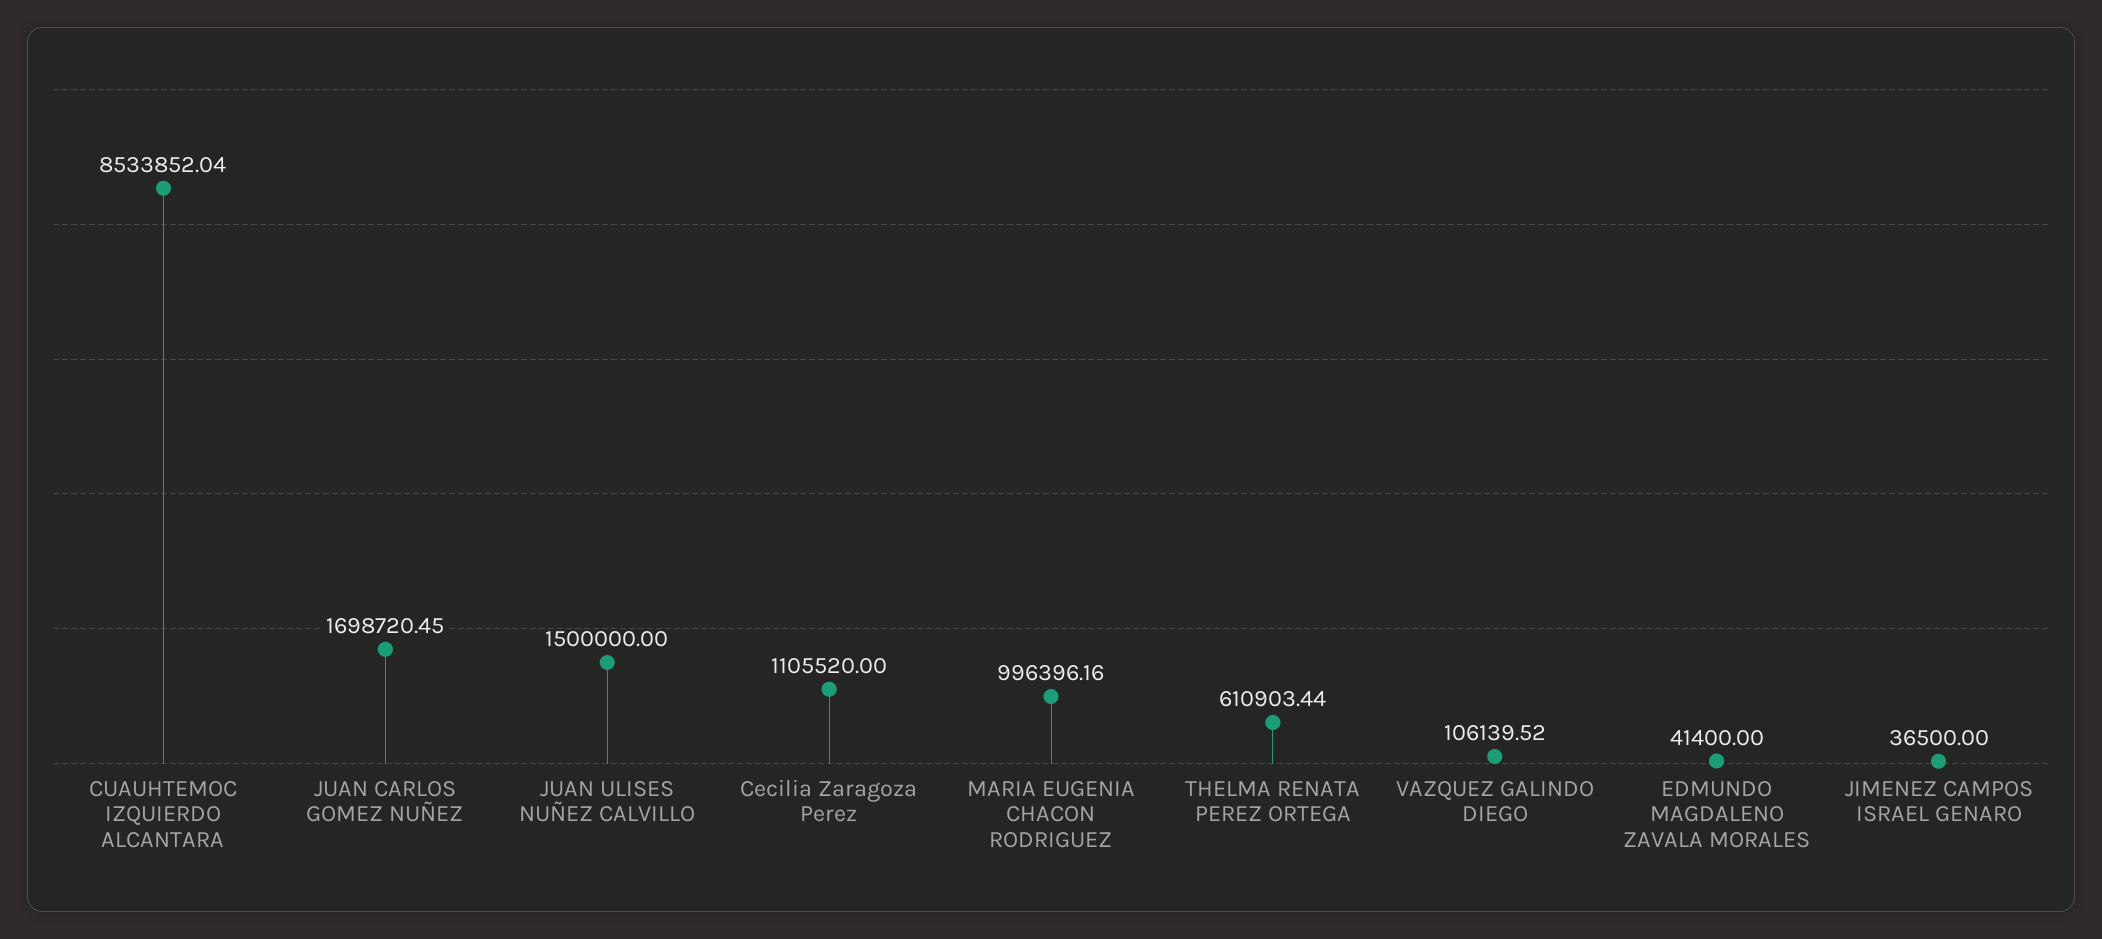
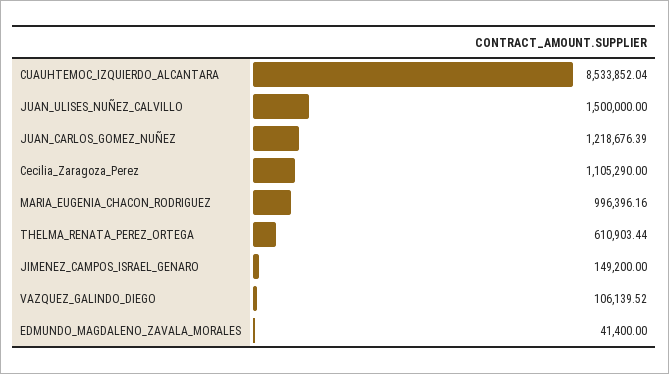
  {
    "CUAUHTEMOC IZQUIERDO ALCANTARA": 8533852.04,
-   "JUAN CARLOS GOMEZ NUÑEZ": 1698720.45,
+   "JUAN CARLOS GOMEZ NUÑEZ": 1218676.39,
    "JUAN ULISES NUÑEZ CALVILLO": 1500000,
-   "Cecilia Zaragoza Perez": 1105520,
+   "Cecilia Zaragoza Perez": 1105290,
    "MARIA EUGENIA CHACON RODRIGUEZ": 996396.16,
    "THELMA RENATA PEREZ ORTEGA": 610903.44,
    "VAZQUEZ GALINDO DIEGO": 106139.52,
    "EDMUNDO MAGDALENO ZAVALA MORALES": 41400,
-   "JIMENEZ CAMPOS ISRAEL GENARO": 36500
+   "JIMENEZ CAMPOS ISRAEL GENARO": 149200
  }

